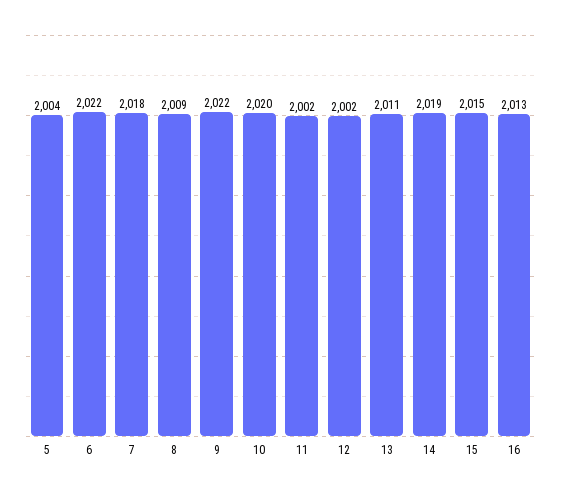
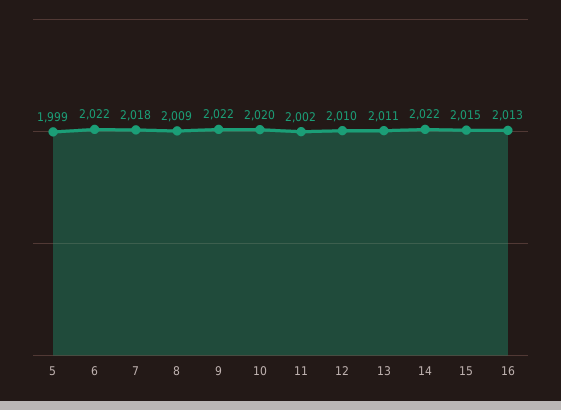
  {
-   "5": 2004,
+   "5": 1999,
    "6": 2022,
    "7": 2018,
    "8": 2009,
    "9": 2022,
    "10": 2020,
    "11": 2002,
-   "12": 2002,
+   "12": 2010,
    "13": 2011,
-   "14": 2019,
+   "14": 2022,
    "15": 2015,
    "16": 2013
  }

